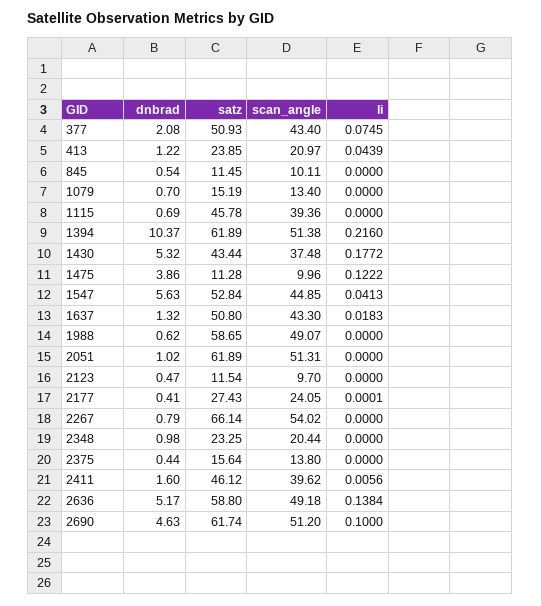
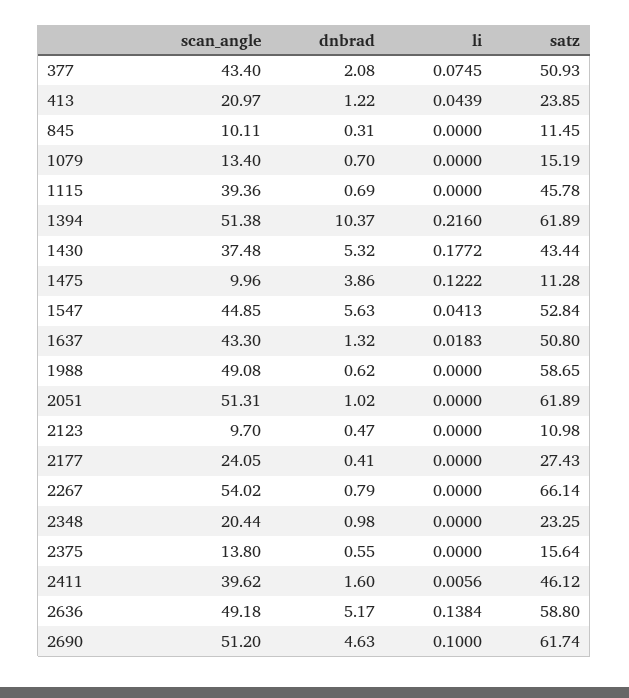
  {
    "dnbrad": {
      "377": 2.08,
      "413": 1.22,
-     "845": 0.54,
+     "845": 0.31,
      "1079": 0.7,
      "1115": 0.69,
      "1394": 10.37,
      "1430": 5.32,
      "1475": 3.86,
      "1547": 5.63,
      "1637": 1.32,
      "1988": 0.62,
      "2051": 1.02,
      "2123": 0.47,
      "2177": 0.41,
      "2267": 0.79,
      "2348": 0.98,
-     "2375": 0.44,
+     "2375": 0.55,
      "2411": 1.6,
      "2636": 5.17,
      "2690": 4.63
    },
    "satz": {
      "377": 50.93,
      "413": 23.85,
      "845": 11.45,
      "1079": 15.19,
      "1115": 45.78,
      "1394": 61.89,
      "1430": 43.44,
      "1475": 11.28,
      "1547": 52.84,
      "1637": 50.8,
      "1988": 58.65,
      "2051": 61.89,
-     "2123": 11.54,
+     "2123": 10.98,
      "2177": 27.43,
      "2267": 66.14,
      "2348": 23.25,
      "2375": 15.64,
      "2411": 46.12,
      "2636": 58.8,
      "2690": 61.74
    },
    "scan_angle": {
      "377": 43.4,
      "413": 20.97,
      "845": 10.11,
      "1079": 13.4,
      "1115": 39.36,
      "1394": 51.38,
      "1430": 37.48,
      "1475": 9.96,
      "1547": 44.85,
      "1637": 43.3,
-     "1988": 49.07,
+     "1988": 49.08,
      "2051": 51.31,
      "2123": 9.7,
      "2177": 24.05,
      "2267": 54.02,
      "2348": 20.44,
      "2375": 13.8,
      "2411": 39.62,
      "2636": 49.18,
      "2690": 51.2
    },
    "li": {
      "377": 0.0745,
      "413": 0.0439,
      "845": 0,
      "1079": 0,
      "1115": 0,
      "1394": 0.216,
      "1430": 0.1772,
      "1475": 0.1222,
      "1547": 0.0413,
      "1637": 0.0183,
      "1988": 0,
      "2051": 0,
      "2123": 0,
-     "2177": 0.0001,
+     "2177": 0,
      "2267": 0,
      "2348": 0,
      "2375": 0,
      "2411": 0.0056,
      "2636": 0.1384,
      "2690": 0.1
    }
  }

